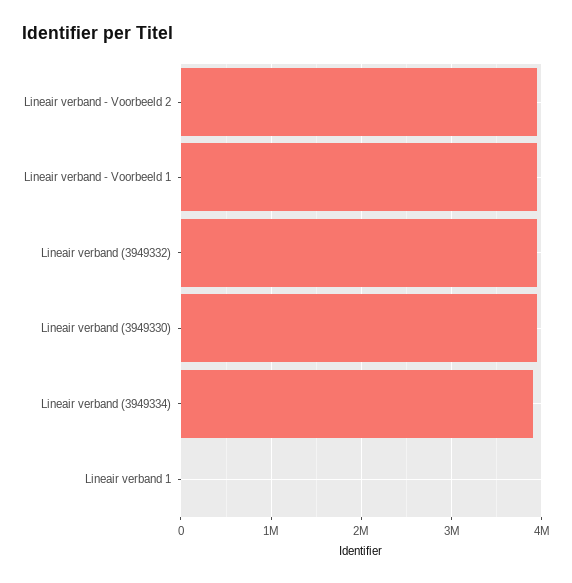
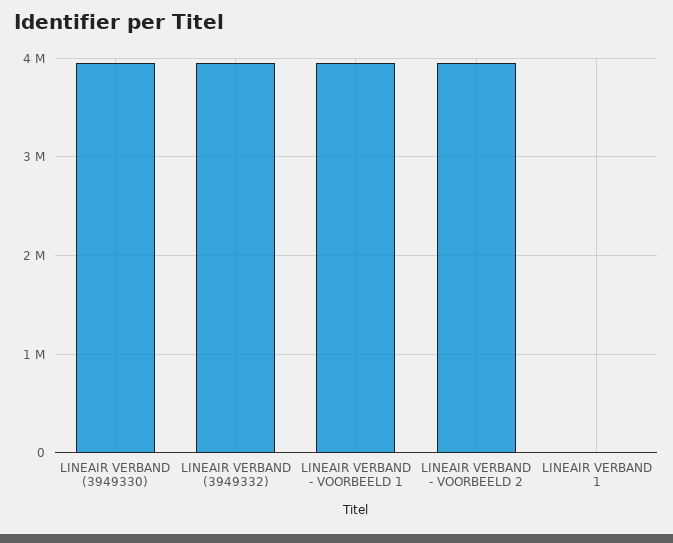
  {
    "Lineair verband - Voorbeeld 2": 3900000,
    "Lineair verband - Voorbeeld 1": 3900000,
    "Lineair verband (3949332)": 3900000,
    "Lineair verband (3949330)": 3900000,
-   "Lineair verband (3949334)": 3900000,
    "Lineair verband 1": 0
  }

